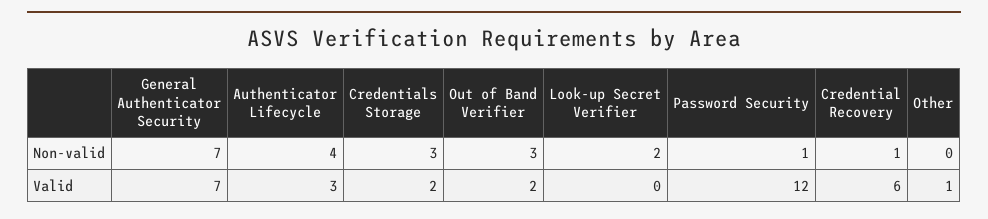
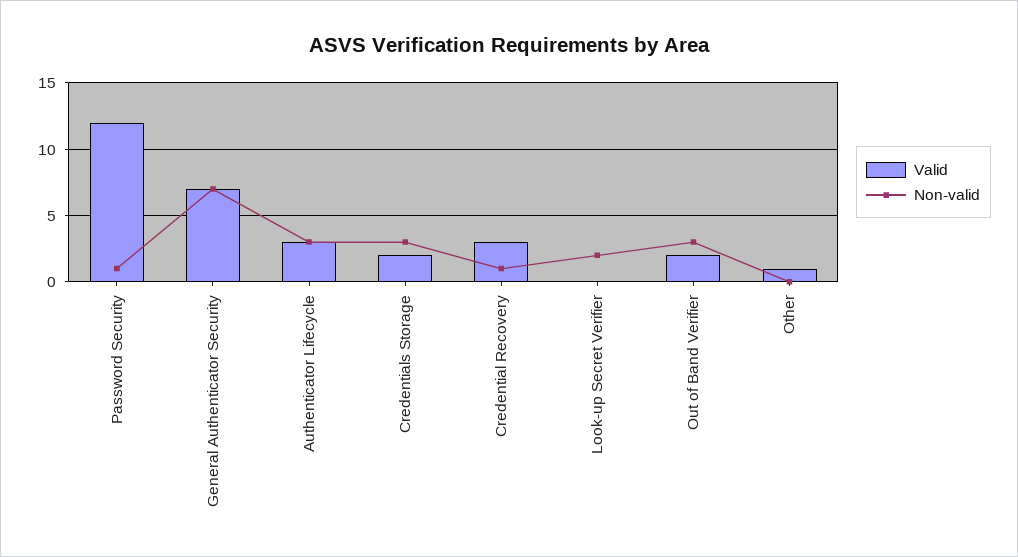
  {
    "Non-valid": {
      "General Authenticator Security": 7,
-     "Authenticator Lifecycle": 4,
+     "Authenticator Lifecycle": 3,
      "Credentials Storage": 3,
      "Out of Band Verifier": 3,
      "Look-up Secret Verifier": 2,
      "Password Security": 1,
      "Credential Recovery": 1,
      "Other": 0
    },
    "Valid": {
      "General Authenticator Security": 7,
      "Authenticator Lifecycle": 3,
      "Credentials Storage": 2,
      "Out of Band Verifier": 2,
      "Look-up Secret Verifier": 0,
      "Password Security": 12,
-     "Credential Recovery": 6,
+     "Credential Recovery": 3,
      "Other": 1
    }
  }

